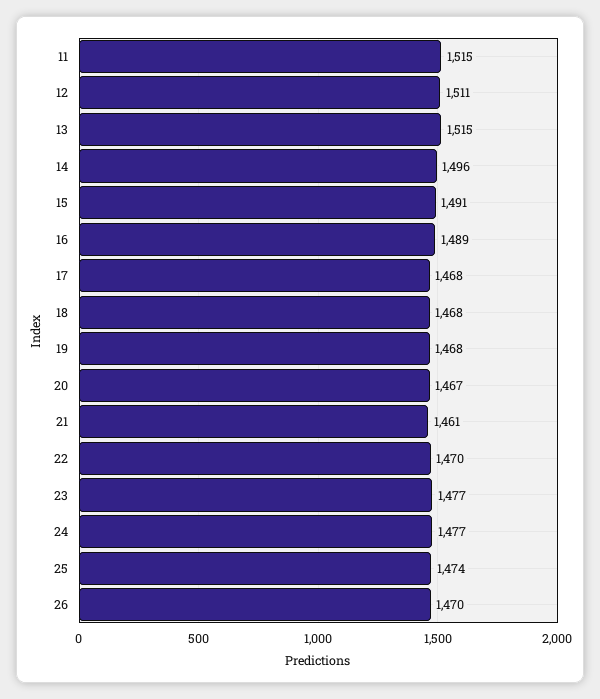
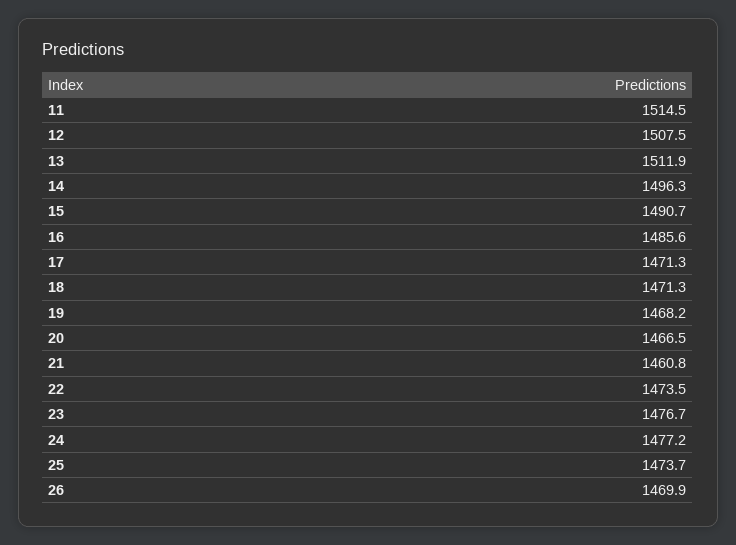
  {
    "11": 1514.5,
-   "12": 1511,
+   "12": 1507.5,
-   "13": 1515,
+   "13": 1511.9,
    "14": 1496.3,
    "15": 1490.7,
-   "16": 1489,
+   "16": 1485.6,
-   "17": 1468,
+   "17": 1471.3,
-   "18": 1468,
+   "18": 1471.3,
    "19": 1468.2,
    "20": 1466.5,
    "21": 1460.8,
-   "22": 1470,
+   "22": 1473.5,
    "23": 1476.7,
    "24": 1477.2,
    "25": 1473.7,
    "26": 1469.9
  }

